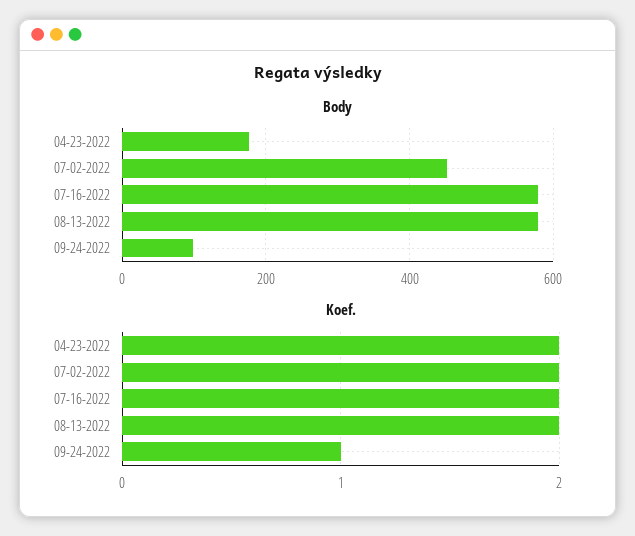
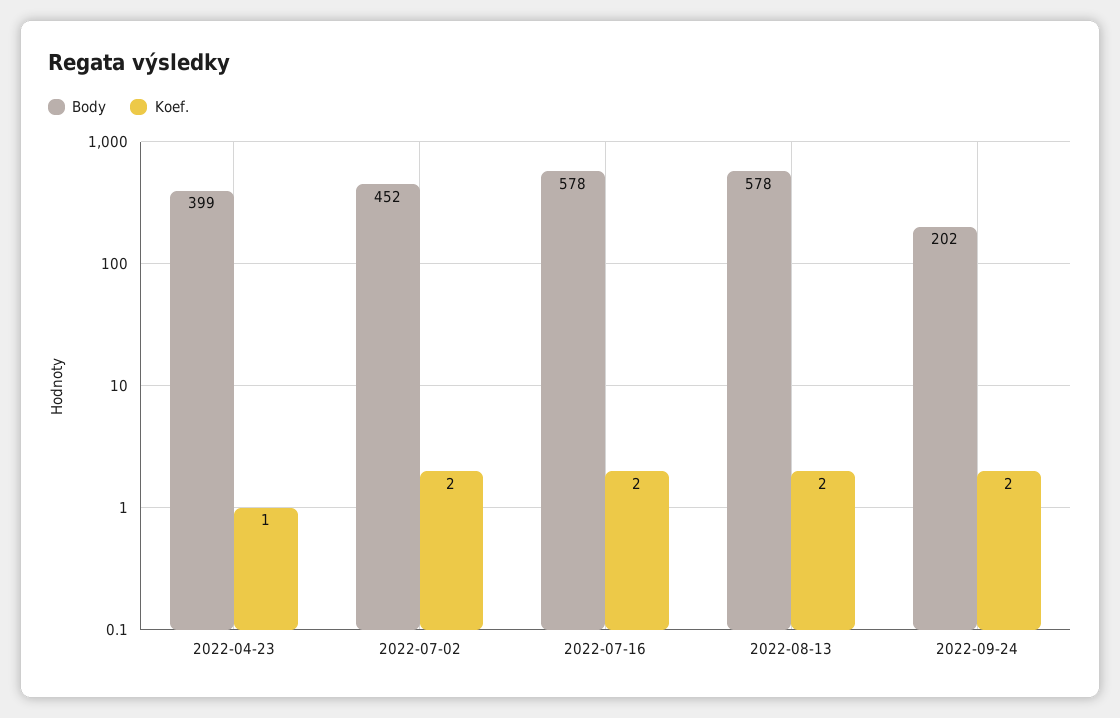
  {
    "Body": {
-     "04-23-2022": 180,
+     "04-23-2022": 399,
      "07-02-2022": 452,
      "07-16-2022": 578,
      "08-13-2022": 578,
-     "09-24-2022": 100
+     "09-24-2022": 202
    },
    "Koef.": {
-     "04-23-2022": 2,
+     "04-23-2022": 1,
      "07-02-2022": 2,
      "07-16-2022": 2,
      "08-13-2022": 2,
-     "09-24-2022": 1
+     "09-24-2022": 2
    }
  }

